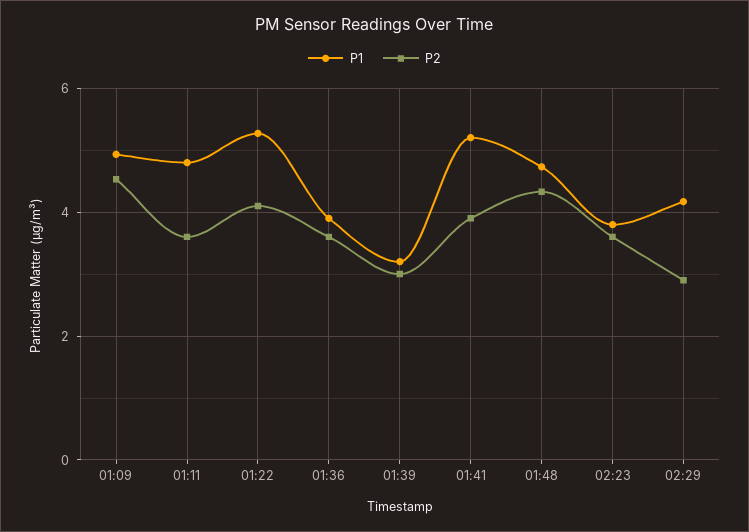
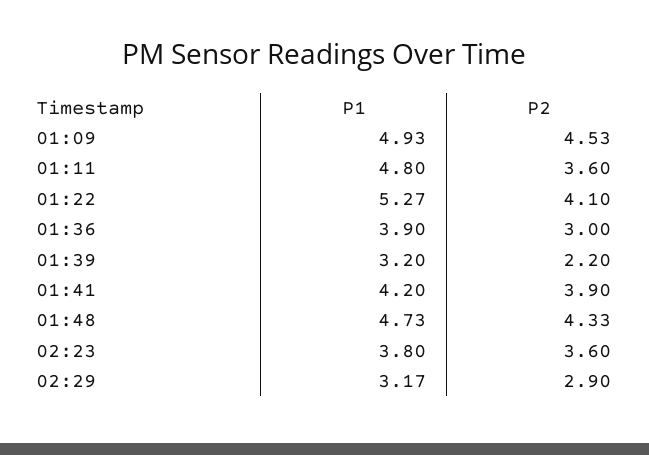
  {
    "P1": {
      "01:09": 4.93,
      "01:11": 4.8,
      "01:22": 5.27,
      "01:36": 3.9,
      "01:39": 3.2,
-     "01:41": 5.2,
+     "01:41": 4.2,
      "01:48": 4.73,
      "02:23": 3.8,
-     "02:29": 4.2
+     "02:29": 3.17
    },
    "P2": {
      "01:09": 4.53,
      "01:11": 3.6,
      "01:22": 4.1,
-     "01:36": 3.6,
+     "01:36": 3,
-     "01:39": 3,
+     "01:39": 2.2,
      "01:41": 3.9,
      "01:48": 4.33,
      "02:23": 3.6,
      "02:29": 2.9
    }
  }

